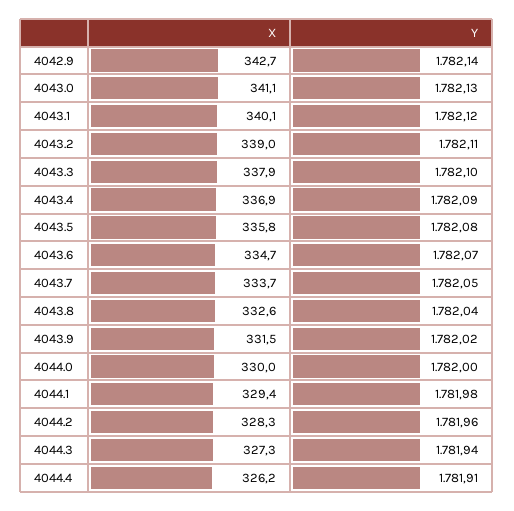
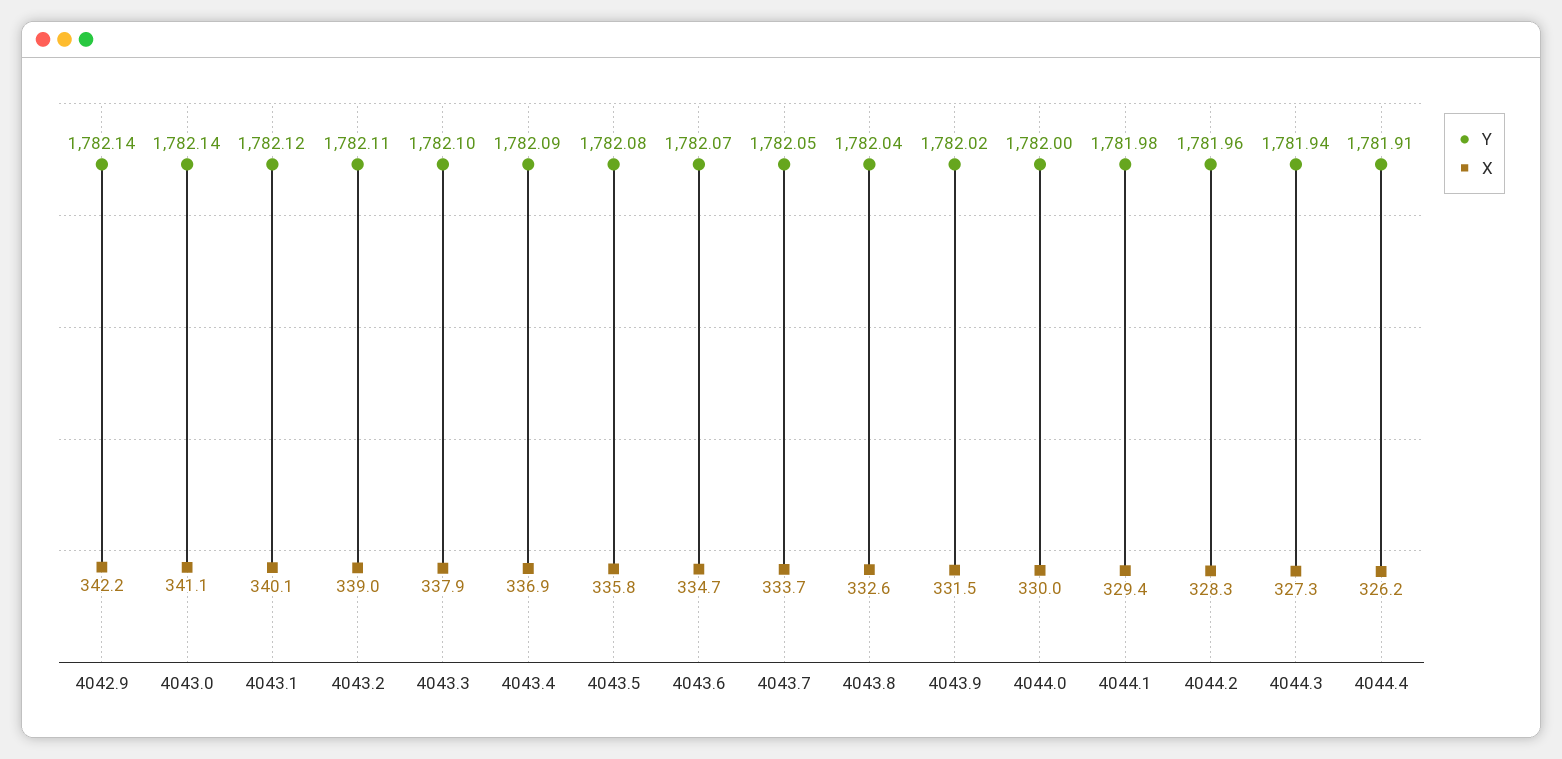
  {
    "X": {
-     "4042.9": 342.7,
+     "4042.9": 342.2,
      "4043.0": 341.1,
      "4043.1": 340.1,
      "4043.2": 339,
      "4043.3": 337.9,
      "4043.4": 336.9,
      "4043.5": 335.8,
      "4043.6": 334.7,
      "4043.7": 333.7,
      "4043.8": 332.6,
      "4043.9": 331.5,
      "4044.0": 330,
      "4044.1": 329.4,
      "4044.2": 328.3,
      "4044.3": 327.3,
      "4044.4": 326.2
    },
    "Y": {
      "4042.9": 1782.14,
-     "4043.0": 1782.13,
+     "4043.0": 1782.14,
      "4043.1": 1782.12,
      "4043.2": 1782.11,
      "4043.3": 1782.1,
      "4043.4": 1782.09,
      "4043.5": 1782.08,
      "4043.6": 1782.07,
      "4043.7": 1782.05,
      "4043.8": 1782.04,
      "4043.9": 1782.02,
      "4044.0": 1782,
      "4044.1": 1781.98,
      "4044.2": 1781.96,
      "4044.3": 1781.94,
      "4044.4": 1781.91
    }
  }

